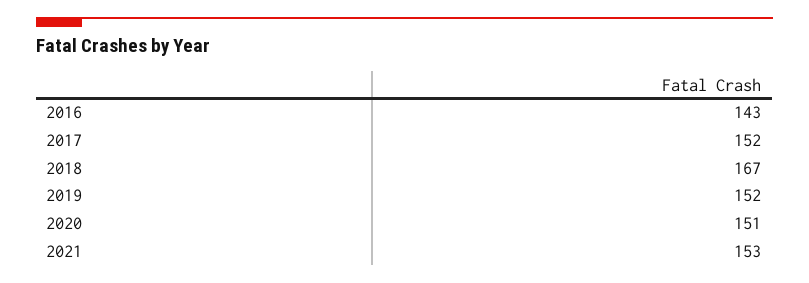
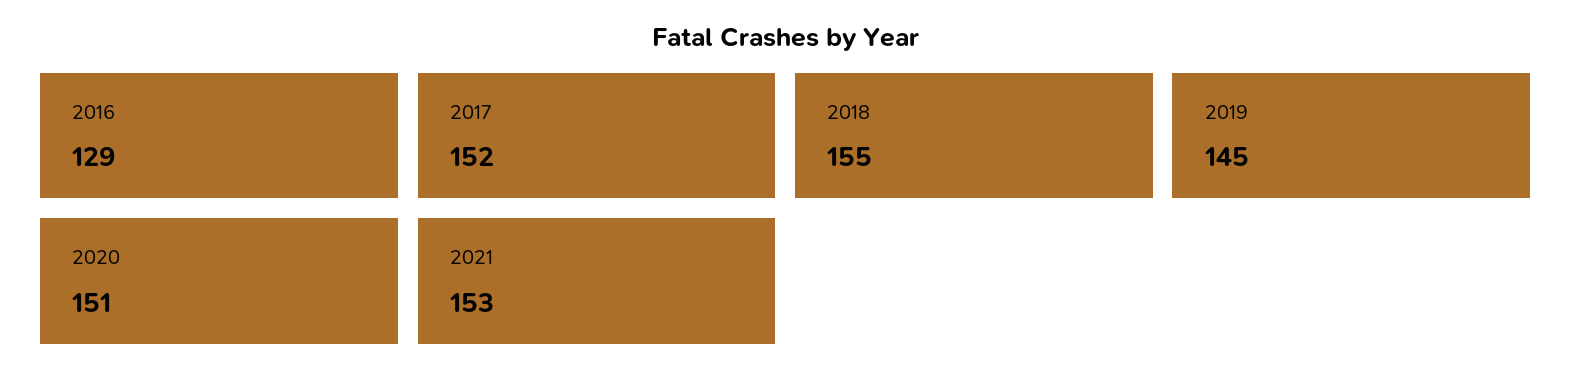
  {
-   "2016": 143,
+   "2016": 129,
    "2017": 152,
-   "2018": 167,
+   "2018": 155,
-   "2019": 152,
+   "2019": 145,
    "2020": 151,
    "2021": 153
  }

